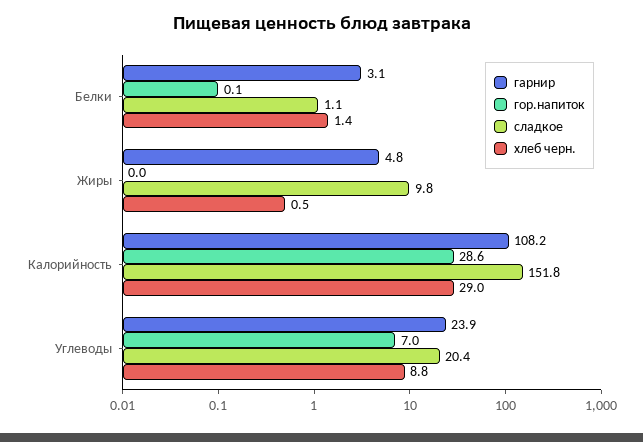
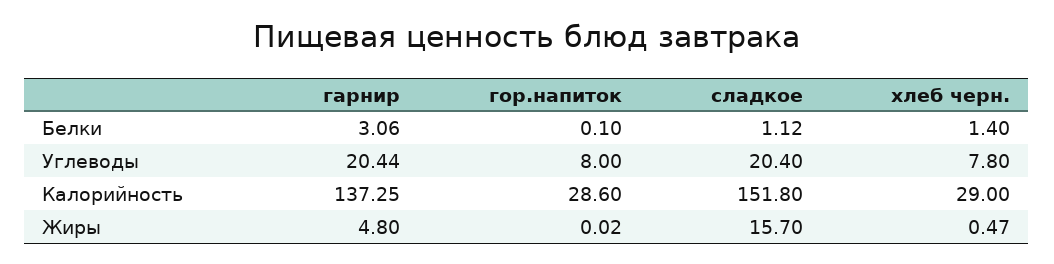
  {
    "гарнир": {
      "Белки": 3.06,
      "Жиры": 4.8,
-     "Калорийность": 108.2,
+     "Калорийность": 137.25,
-     "Углеводы": 23.9
+     "Углеводы": 20.44
    },
    "гор.напиток": {
      "Белки": 0.1,
      "Жиры": 0.02,
      "Калорийность": 28.6,
-     "Углеводы": 7
+     "Углеводы": 8
    },
    "сладкое": {
      "Белки": 1.12,
-     "Жиры": 9.8,
+     "Жиры": 15.7,
      "Калорийность": 151.8,
      "Углеводы": 20.4
    },
    "хлеб черн.": {
      "Белки": 1.4,
      "Жиры": 0.47,
      "Калорийность": 29,
-     "Углеводы": 8.8
+     "Углеводы": 7.8
    }
  }

